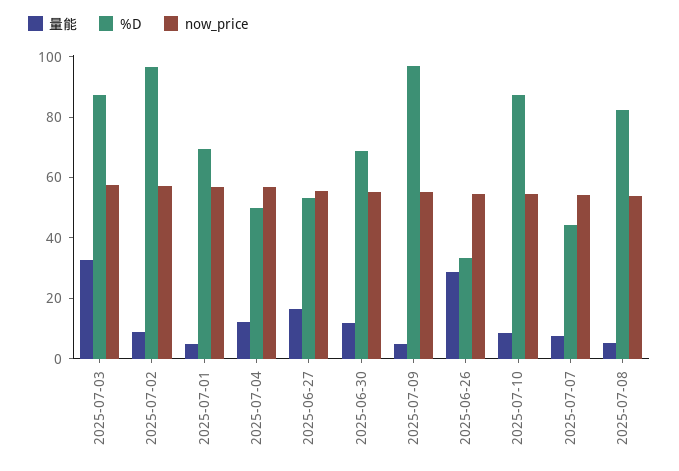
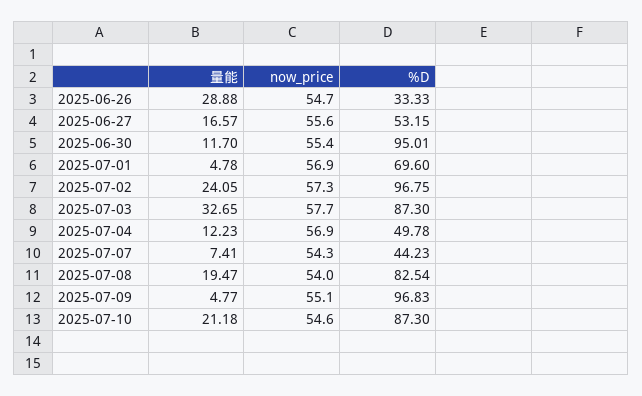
  {
    "量能": {
      "2025-07-03": 32.65,
-     "2025-07-02": 10,
+     "2025-07-02": 24.05,
      "2025-07-01": 4.78,
      "2025-07-04": 12.23,
      "2025-06-27": 16.57,
      "2025-06-30": 11.7,
      "2025-07-09": 4.77,
      "2025-06-26": 28.88,
-     "2025-07-10": 10,
+     "2025-07-10": 21.18,
      "2025-07-07": 7.41,
-     "2025-07-08": 5
+     "2025-07-08": 19.47
    },
    "%D": {
      "2025-07-03": 87.3,
      "2025-07-02": 96.75,
      "2025-07-01": 69.6,
      "2025-07-04": 49.78,
      "2025-06-27": 53.15,
-     "2025-06-30": 70,
+     "2025-06-30": 95.01,
      "2025-07-09": 96.83,
      "2025-06-26": 33.33,
      "2025-07-10": 87.3,
      "2025-07-07": 44.23,
      "2025-07-08": 82.54
    },
    "now_price": {
      "2025-07-03": 57.7,
      "2025-07-02": 57.3,
      "2025-07-01": 56.9,
      "2025-07-04": 56.9,
      "2025-06-27": 55.6,
      "2025-06-30": 55.4,
      "2025-07-09": 55.1,
      "2025-06-26": 54.7,
      "2025-07-10": 54.6,
      "2025-07-07": 54.3,
      "2025-07-08": 54
    }
  }

